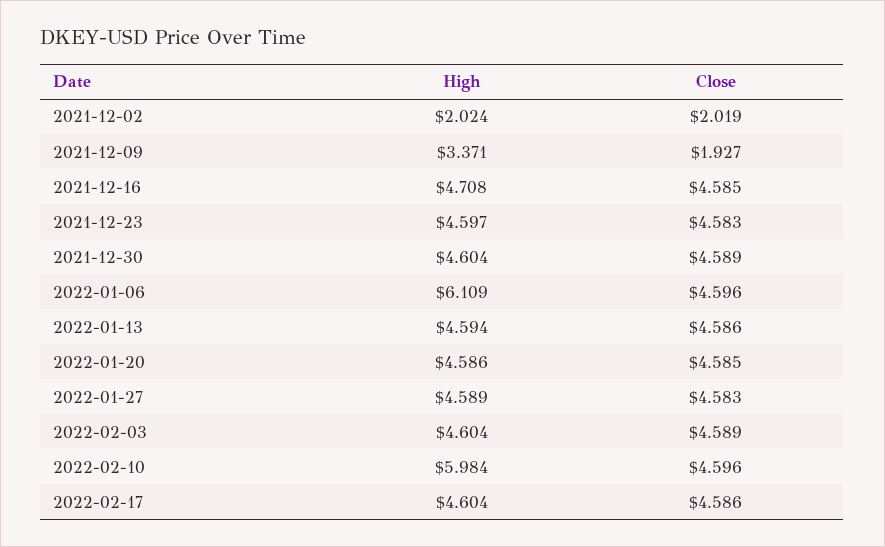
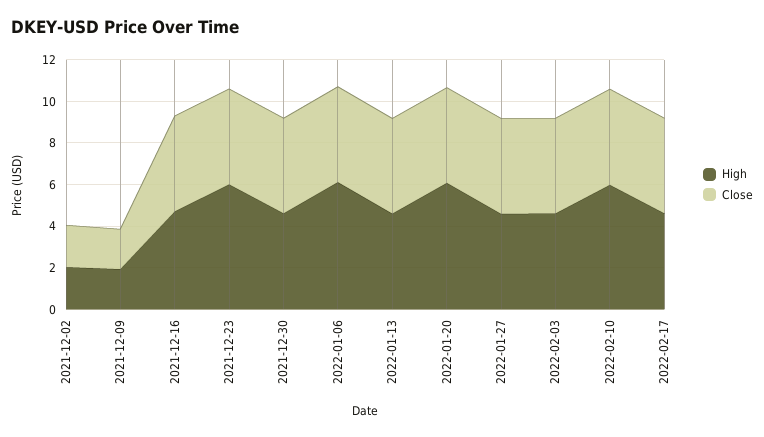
  {
    "High": {
      "2021-12-02": 2.024,
-     "2021-12-09": 3.371,
+     "2021-12-09": 2,
      "2021-12-16": 4.708,
-     "2021-12-23": 4.597,
+     "2021-12-23": 6,
      "2021-12-30": 4.604,
      "2022-01-06": 6.109,
      "2022-01-13": 4.594,
-     "2022-01-20": 4.586,
+     "2022-01-20": 6,
      "2022-01-27": 4.589,
      "2022-02-03": 4.604,
      "2022-02-10": 5.984,
      "2022-02-17": 4.604
    },
    "Close": {
      "2021-12-02": 2.019,
      "2021-12-09": 1.927,
      "2021-12-16": 4.585,
      "2021-12-23": 4.583,
      "2021-12-30": 4.589,
      "2022-01-06": 4.596,
      "2022-01-13": 4.586,
      "2022-01-20": 4.585,
      "2022-01-27": 4.583,
      "2022-02-03": 4.589,
      "2022-02-10": 4.596,
      "2022-02-17": 4.586
    }
  }

